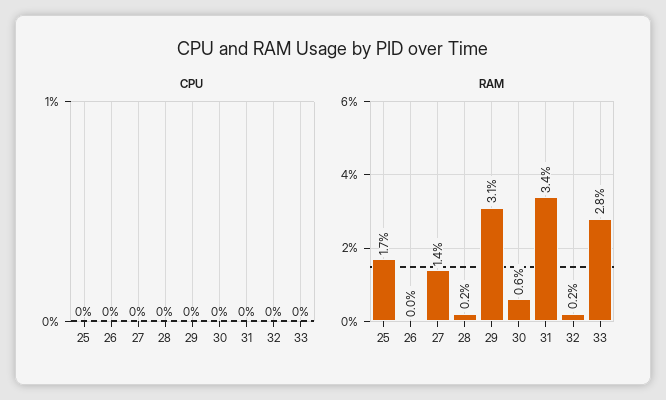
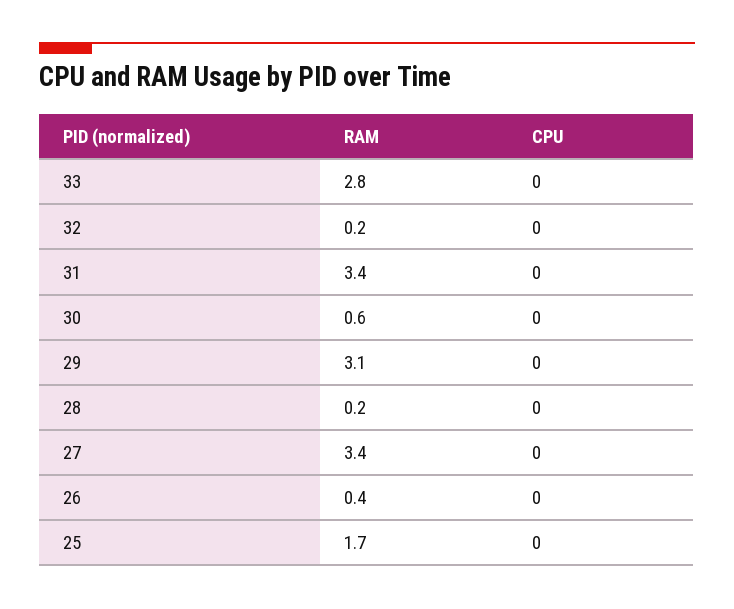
  {
    "CPU": {
      "25": 0,
      "26": 0,
      "27": 0,
      "28": 0,
      "29": 0,
      "30": 0,
      "31": 0,
      "32": 0,
      "33": 0
    },
    "RAM": {
      "25": 1.7,
-     "26": 0,
+     "26": 0.4,
-     "27": 1.4,
+     "27": 3.4,
      "28": 0.2,
      "29": 3.1,
      "30": 0.6,
      "31": 3.4,
      "32": 0.2,
      "33": 2.8
    }
  }

